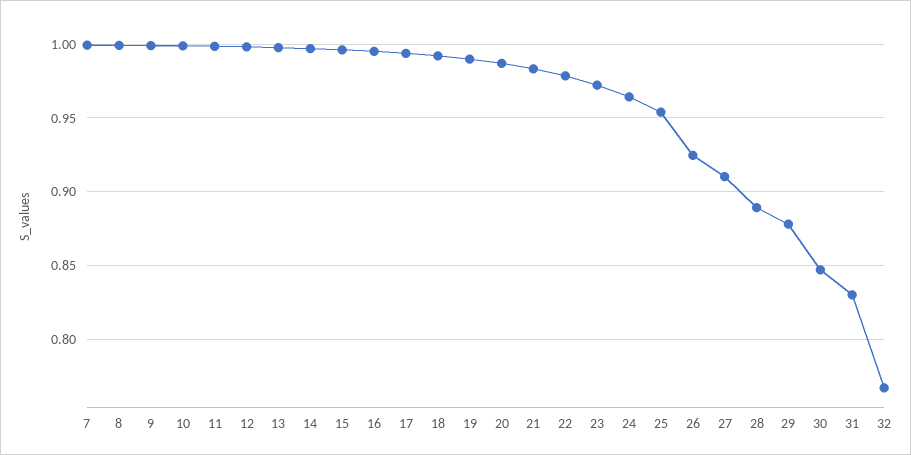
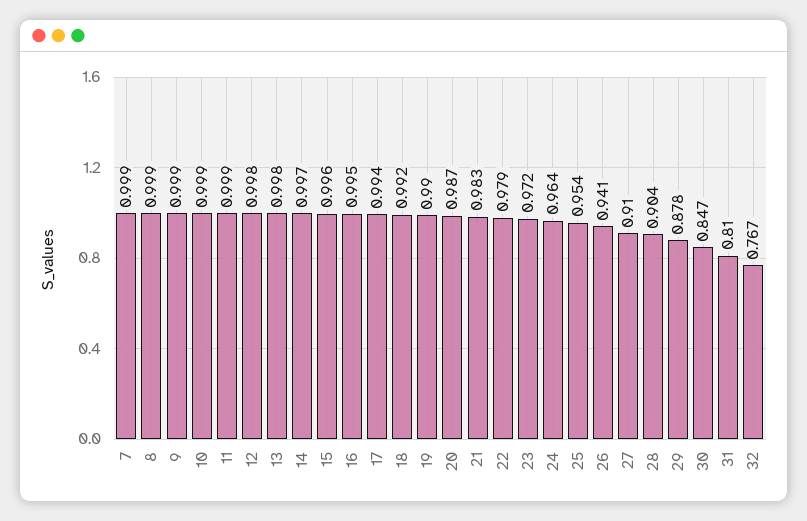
  {
    "7": 0.999,
    "8": 0.999,
    "9": 0.999,
    "10": 0.999,
    "11": 0.999,
    "12": 0.998,
    "13": 0.998,
    "14": 0.997,
    "15": 0.996,
    "16": 0.995,
    "17": 0.994,
    "18": 0.992,
    "19": 0.99,
    "20": 0.987,
    "21": 0.983,
    "22": 0.979,
    "23": 0.972,
    "24": 0.964,
    "25": 0.954,
-   "26": 0.925,
+   "26": 0.941,
    "27": 0.91,
-   "28": 0.89,
+   "28": 0.904,
    "29": 0.878,
    "30": 0.847,
-   "31": 0.83,
+   "31": 0.81,
    "32": 0.767
  }

